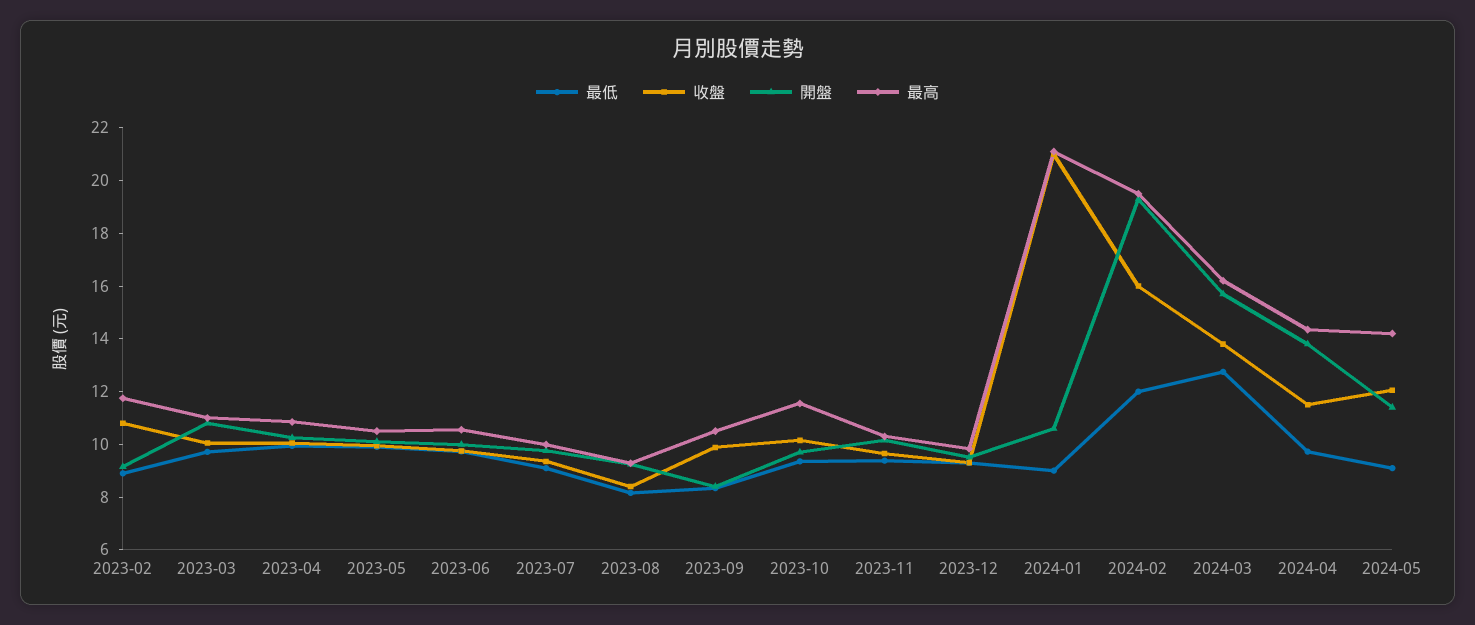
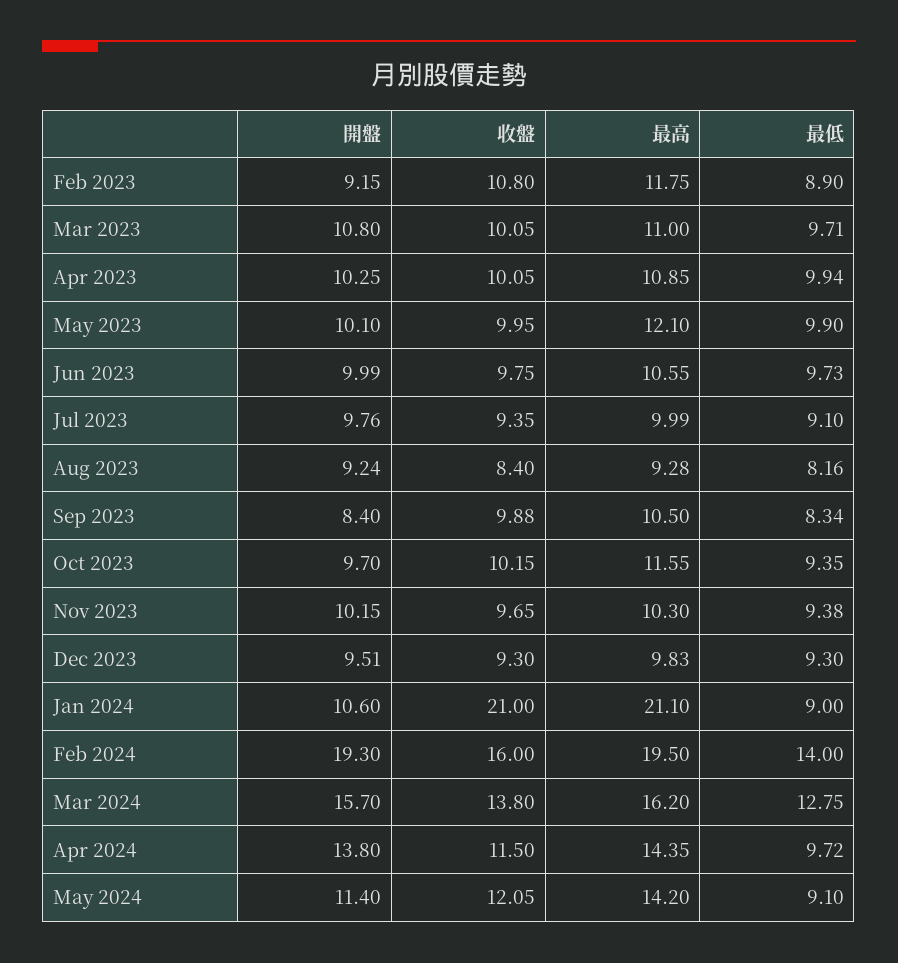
  {
    "最低": {
      "2023-02": 8.9,
      "2023-03": 9.71,
      "2023-04": 9.94,
      "2023-05": 9.9,
      "2023-06": 9.73,
      "2023-07": 9.1,
      "2023-08": 8.16,
      "2023-09": 8.34,
      "2023-10": 9.35,
      "2023-11": 9.38,
      "2023-12": 9.3,
      "2024-01": 9,
-     "2024-02": 12,
+     "2024-02": 14,
      "2024-03": 12.75,
      "2024-04": 9.72,
      "2024-05": 9.1
    },
    "收盤": {
      "2023-02": 10.8,
      "2023-03": 10.05,
      "2023-04": 10.05,
      "2023-05": 9.95,
      "2023-06": 9.75,
      "2023-07": 9.35,
      "2023-08": 8.4,
      "2023-09": 9.88,
      "2023-10": 10.15,
      "2023-11": 9.65,
      "2023-12": 9.3,
      "2024-01": 21,
      "2024-02": 16,
      "2024-03": 13.8,
      "2024-04": 11.5,
      "2024-05": 12.05
    },
    "開盤": {
      "2023-02": 9.15,
      "2023-03": 10.8,
      "2023-04": 10.25,
      "2023-05": 10.1,
      "2023-06": 9.99,
      "2023-07": 9.76,
      "2023-08": 9.24,
      "2023-09": 8.4,
      "2023-10": 9.7,
      "2023-11": 10.15,
      "2023-12": 9.51,
      "2024-01": 10.6,
      "2024-02": 19.3,
      "2024-03": 15.7,
      "2024-04": 13.8,
      "2024-05": 11.4
    },
    "最高": {
      "2023-02": 11.75,
      "2023-03": 11,
      "2023-04": 10.85,
-     "2023-05": 10.5,
+     "2023-05": 12.1,
      "2023-06": 10.55,
      "2023-07": 9.99,
      "2023-08": 9.28,
      "2023-09": 10.5,
      "2023-10": 11.55,
      "2023-11": 10.3,
      "2023-12": 9.83,
      "2024-01": 21.1,
      "2024-02": 19.5,
      "2024-03": 16.2,
      "2024-04": 14.35,
      "2024-05": 14.2
    }
  }

